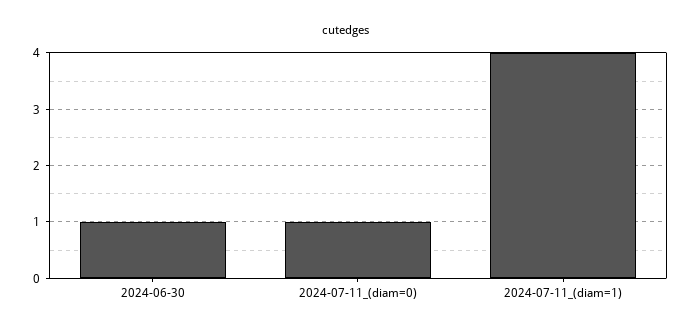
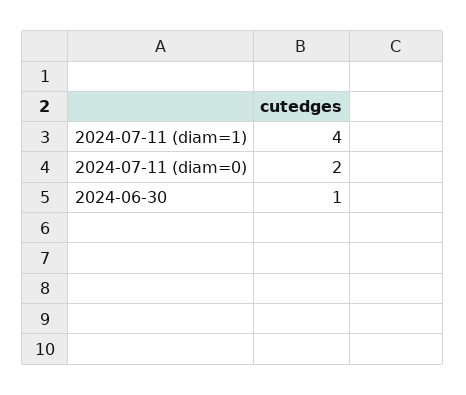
  {
    "2024-06-30": 1,
-   "2024-07-11_(diam=0)": 1,
+   "2024-07-11_(diam=0)": 2,
    "2024-07-11_(diam=1)": 4
  }

